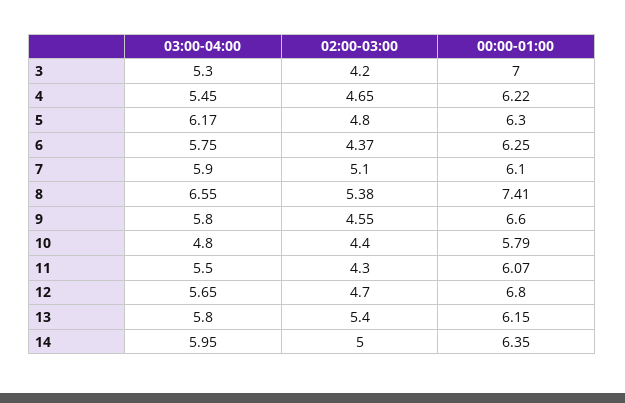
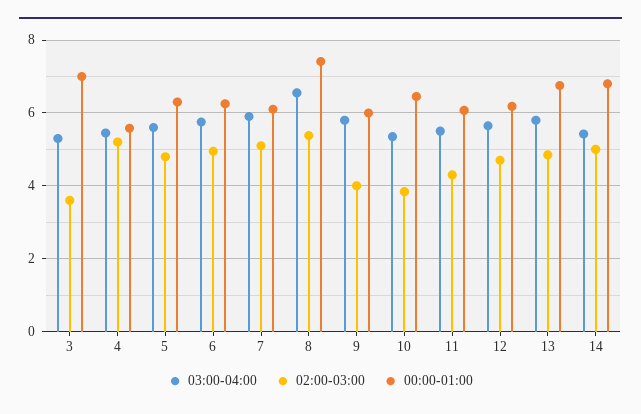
  {
    "03:00-04:00": {
      "3": 5.3,
      "4": 5.45,
-     "5": 6.17,
+     "5": 5.6,
      "6": 5.75,
      "7": 5.9,
      "8": 6.55,
      "9": 5.8,
-     "10": 4.8,
+     "10": 5.4,
      "11": 5.5,
      "12": 5.65,
      "13": 5.8,
-     "14": 5.95
+     "14": 5.4
    },
    "02:00-03:00": {
-     "3": 4.2,
+     "3": 3.6,
-     "4": 4.65,
+     "4": 5.2,
      "5": 4.8,
-     "6": 4.37,
+     "6": 5,
      "7": 5.1,
      "8": 5.38,
-     "9": 4.55,
+     "9": 4,
-     "10": 4.4,
+     "10": 3.8,
      "11": 4.3,
      "12": 4.7,
-     "13": 5.4,
+     "13": 4.8,
      "14": 5
    },
    "00:00-01:00": {
      "3": 7,
-     "4": 6.22,
+     "4": 5.6,
      "5": 6.3,
      "6": 6.25,
      "7": 6.1,
      "8": 7.41,
-     "9": 6.6,
+     "9": 6,
-     "10": 5.79,
+     "10": 6.4,
      "11": 6.07,
-     "12": 6.8,
+     "12": 6.2,
-     "13": 6.15,
+     "13": 6.8,
-     "14": 6.35
+     "14": 6.8
    }
  }

